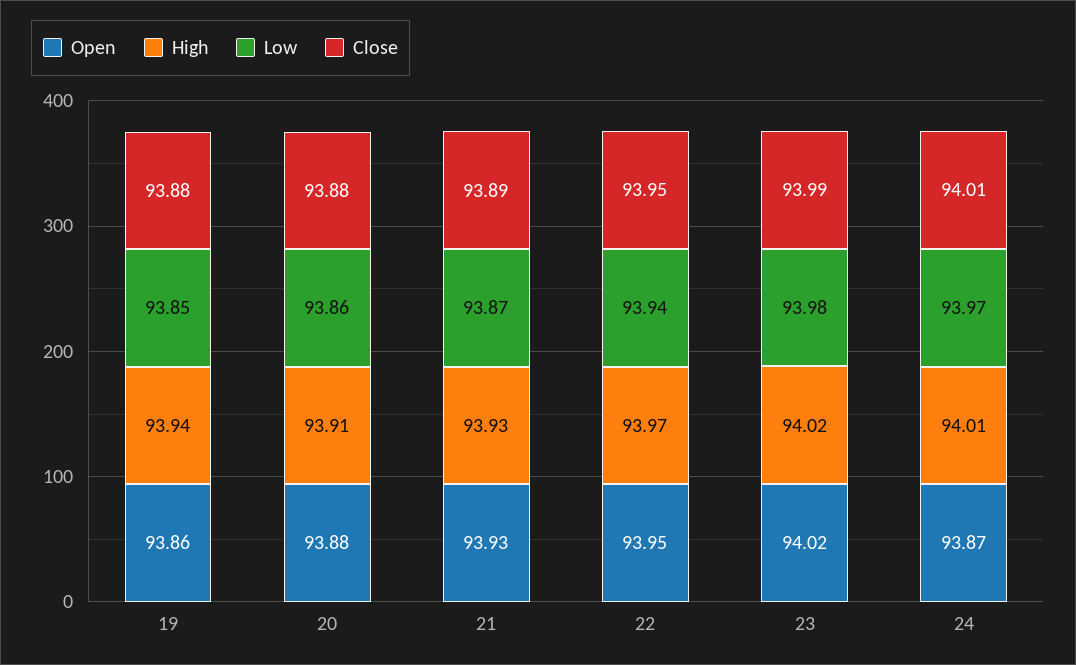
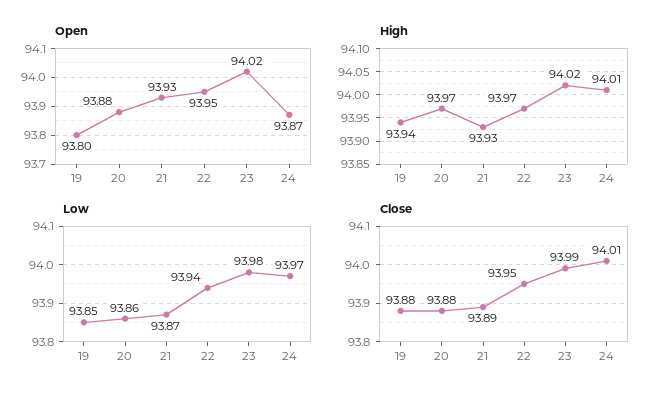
  {
    "Open": {
-     "19": 93.86,
+     "19": 93.8,
      "20": 93.88,
      "21": 93.93,
      "22": 93.95,
      "23": 94.02,
      "24": 93.87
    },
    "High": {
      "19": 93.94,
-     "20": 93.91,
+     "20": 93.97,
      "21": 93.93,
      "22": 93.97,
      "23": 94.02,
      "24": 94.01
    },
    "Low": {
      "19": 93.85,
      "20": 93.86,
      "21": 93.87,
      "22": 93.94,
      "23": 93.98,
      "24": 93.97
    },
    "Close": {
      "19": 93.88,
      "20": 93.88,
      "21": 93.89,
      "22": 93.95,
      "23": 93.99,
      "24": 94.01
    }
  }

